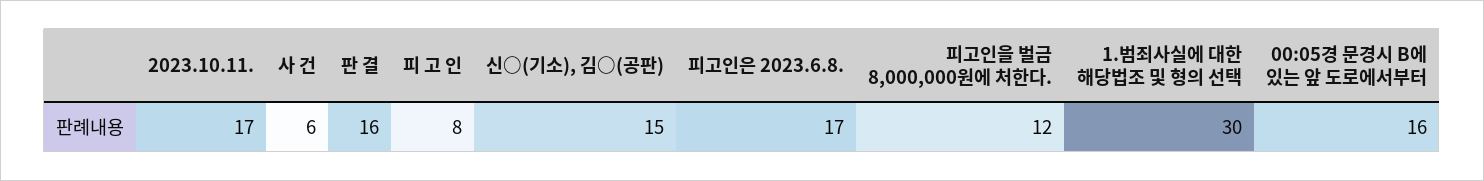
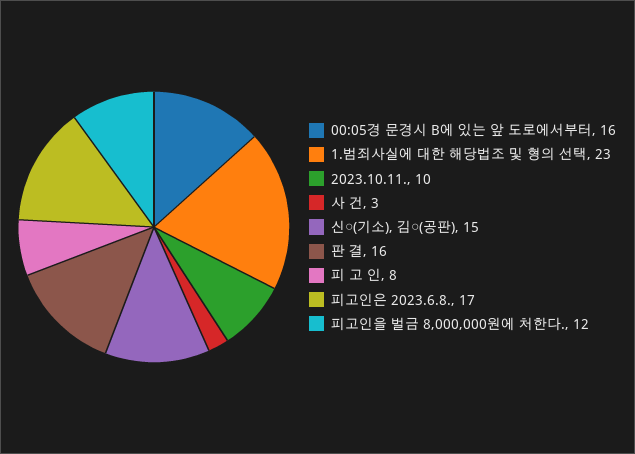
  {
-   "2023.10.11.": 17,
+   "2023.10.11.": 10,
-   "사 건": 6,
+   "사 건": 3,
    "판 결": 16,
    "피 고 인": 8,
    "신○(기소), 김○(공판)": 15,
    "피고인은 2023.6.8.": 17,
    "피고인을 벌금 8,000,000원에 처한다.": 12,
-   "1.범죄사실에 대한 해당법조 및 형의 선택": 30,
+   "1.범죄사실에 대한 해당법조 및 형의 선택": 23,
    "00:05경 문경시 B에 있는 앞 도로에서부터": 16
  }

